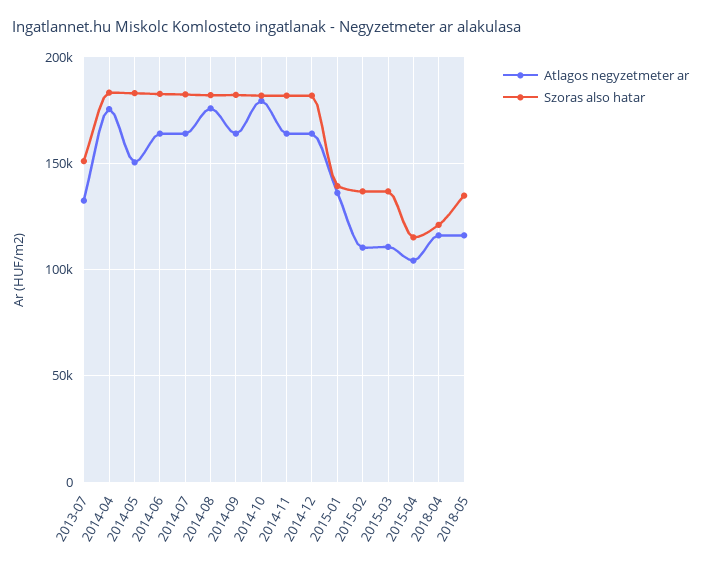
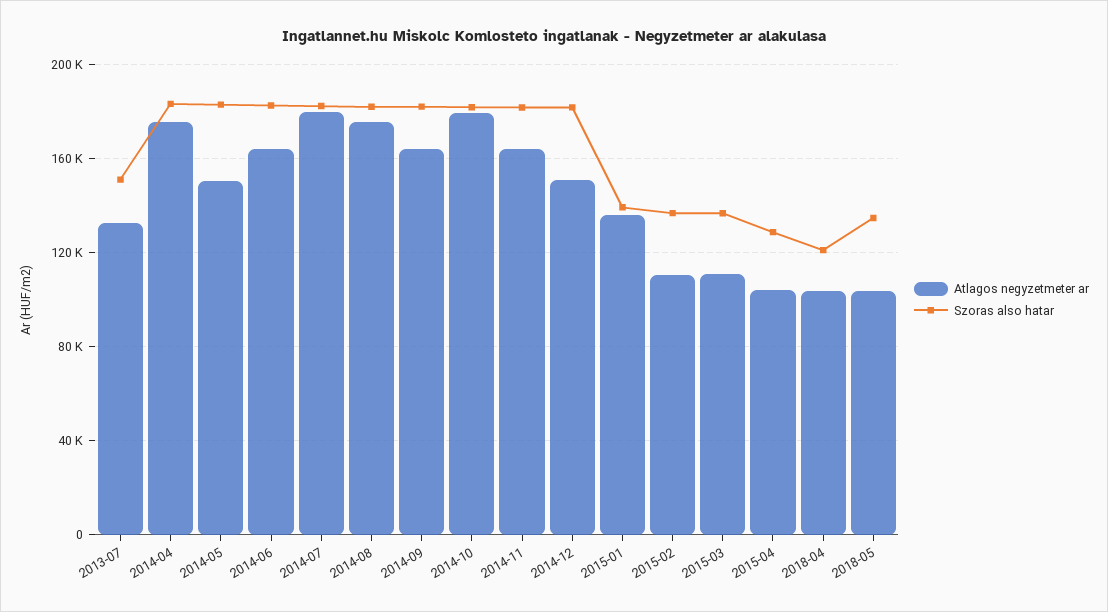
  {
    "Atlagos negyzetmeter ar": {
      "2013-07": 130000,
      "2014-04": 175000,
      "2014-05": 150000,
      "2014-06": 165000,
-     "2014-07": 165000,
+     "2014-07": 180000,
      "2014-08": 175000,
      "2014-09": 165000,
      "2014-10": 180000,
      "2014-11": 165000,
-     "2014-12": 165000,
+     "2014-12": 150000,
      "2015-01": 135000,
      "2015-02": 110000,
      "2015-03": 110000,
      "2015-04": 105000,
-     "2018-04": 115000,
+     "2018-04": 105000,
-     "2018-05": 115000
+     "2018-05": 105000
    },
    "Szoras also hatar": {
      "2013-07": 150000,
      "2014-04": 185000,
      "2014-05": 185000,
      "2014-06": 185000,
      "2014-07": 180000,
      "2014-08": 180000,
      "2014-09": 180000,
      "2014-10": 180000,
      "2014-11": 180000,
      "2014-12": 180000,
      "2015-01": 140000,
      "2015-02": 135000,
      "2015-03": 135000,
-     "2015-04": 115000,
+     "2015-04": 130000,
      "2018-04": 120000,
      "2018-05": 135000
    }
  }

